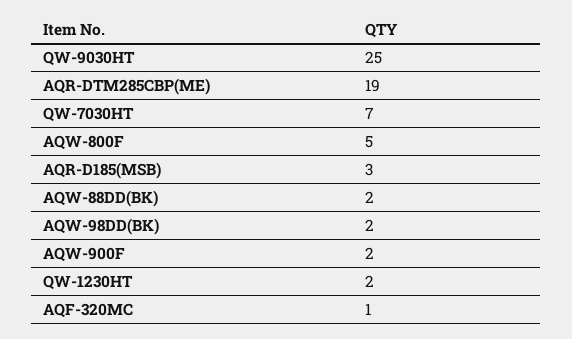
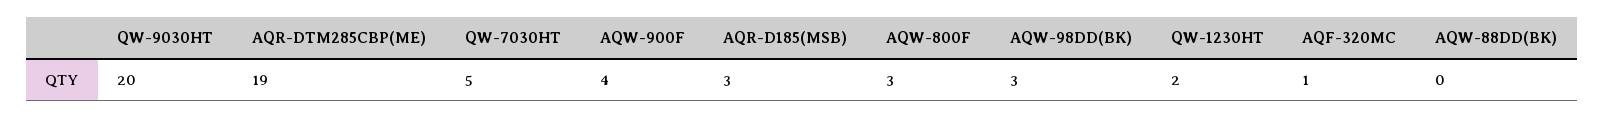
  {
-   "QW-9030HT": 25,
+   "QW-9030HT": 20,
    "AQR-DTM285CBP(ME)": 19,
-   "QW-7030HT": 7,
+   "QW-7030HT": 5,
-   "AQW-800F": 5,
+   "AQW-800F": 3,
    "AQR-D185(MSB)": 3,
-   "AQW-88DD(BK)": 2,
+   "AQW-88DD(BK)": 0,
-   "AQW-98DD(BK)": 2,
+   "AQW-98DD(BK)": 3,
-   "AQW-900F": 2,
+   "AQW-900F": 4,
    "QW-1230HT": 2,
    "AQF-320MC": 1
  }

